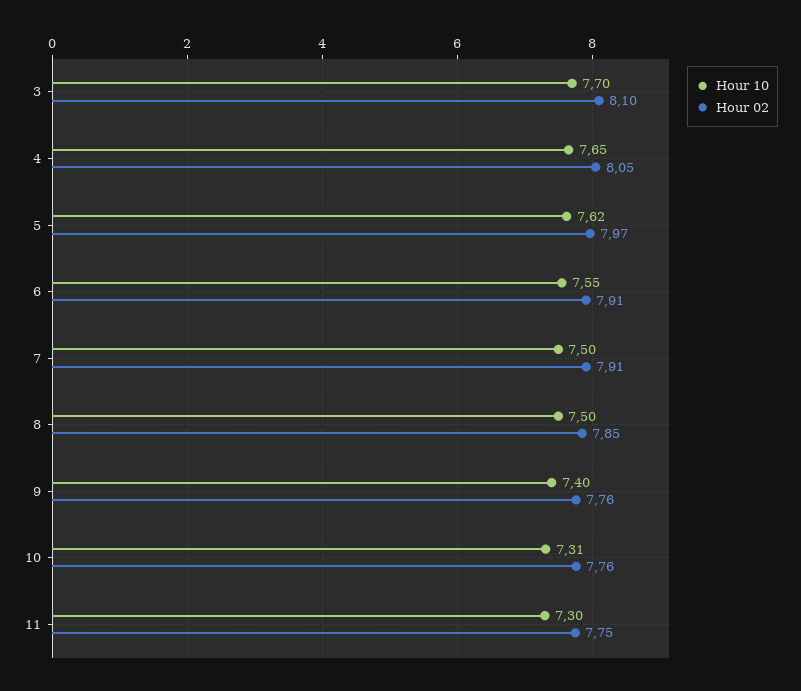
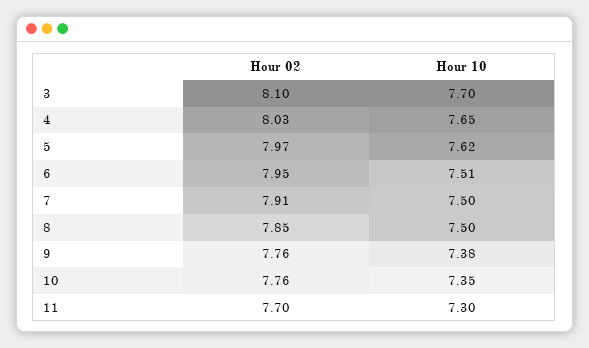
  {
    "Hour 10": {
      "3": 7.7,
      "4": 7.65,
      "5": 7.62,
-     "6": 7.55,
+     "6": 7.51,
      "7": 7.5,
      "8": 7.5,
-     "9": 7.4,
+     "9": 7.38,
-     "10": 7.31,
+     "10": 7.35,
      "11": 7.3
    },
    "Hour 02": {
      "3": 8.1,
-     "4": 8.05,
+     "4": 8.03,
      "5": 7.97,
-     "6": 7.91,
+     "6": 7.95,
      "7": 7.91,
      "8": 7.85,
      "9": 7.76,
      "10": 7.76,
-     "11": 7.75
+     "11": 7.7
    }
  }

